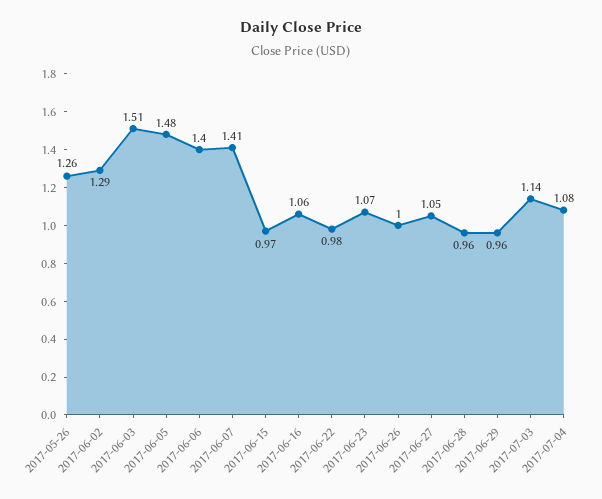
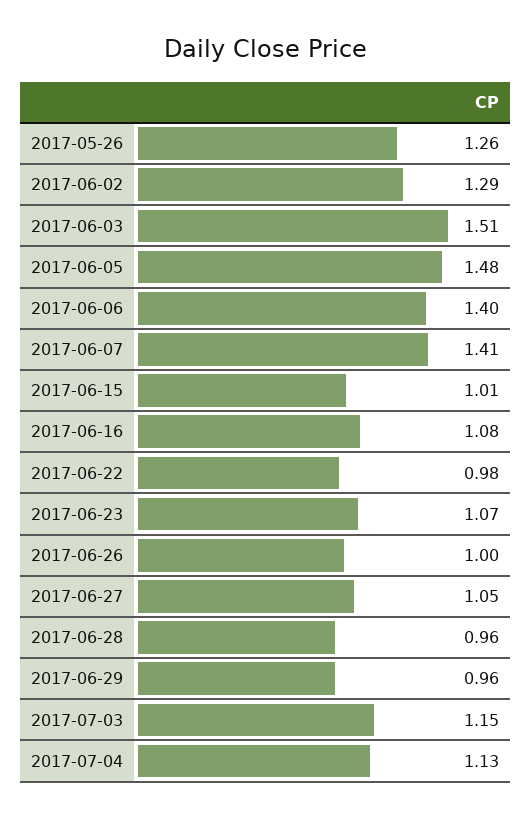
  {
    "2017-05-26": 1.26,
    "2017-06-02": 1.29,
    "2017-06-03": 1.51,
    "2017-06-05": 1.48,
    "2017-06-06": 1.4,
    "2017-06-07": 1.41,
-   "2017-06-15": 0.97,
+   "2017-06-15": 1.01,
-   "2017-06-16": 1.06,
+   "2017-06-16": 1.08,
    "2017-06-22": 0.98,
    "2017-06-23": 1.07,
    "2017-06-26": 1,
    "2017-06-27": 1.05,
    "2017-06-28": 0.96,
    "2017-06-29": 0.96,
-   "2017-07-03": 1.14,
+   "2017-07-03": 1.15,
-   "2017-07-04": 1.08
+   "2017-07-04": 1.13
  }

